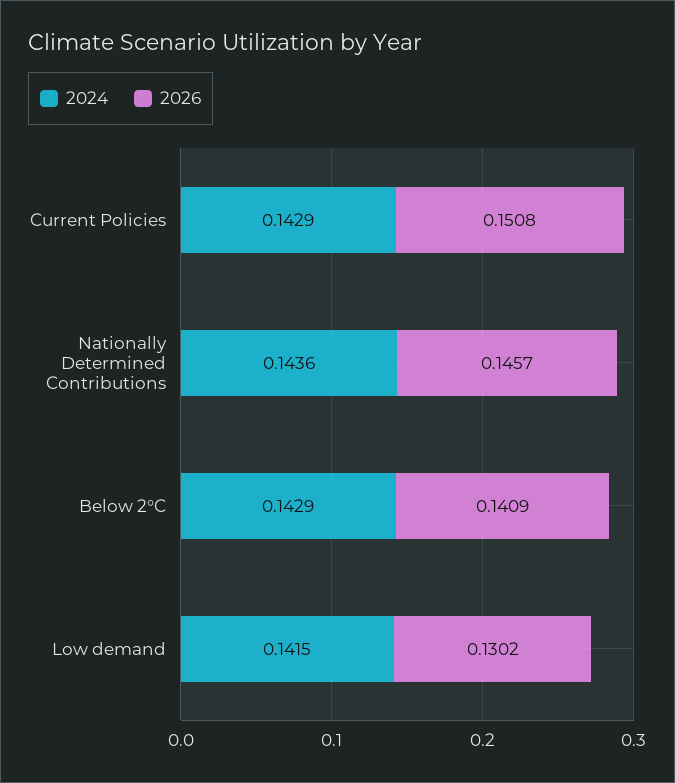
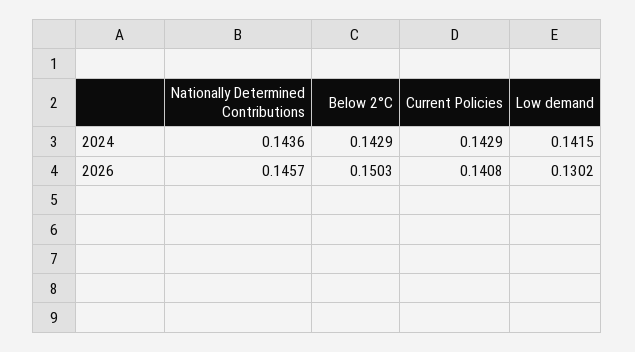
  {
    "2024": {
      "Current Policies": 0.1429,
      "Nationally Determined Contributions": 0.1436,
      "Below 2°C": 0.1429,
      "Low demand": 0.1415
    },
    "2026": {
-     "Current Policies": 0.1508,
+     "Current Policies": 0.1408,
      "Nationally Determined Contributions": 0.1457,
-     "Below 2°C": 0.1409,
+     "Below 2°C": 0.1503,
      "Low demand": 0.1302
    }
  }

